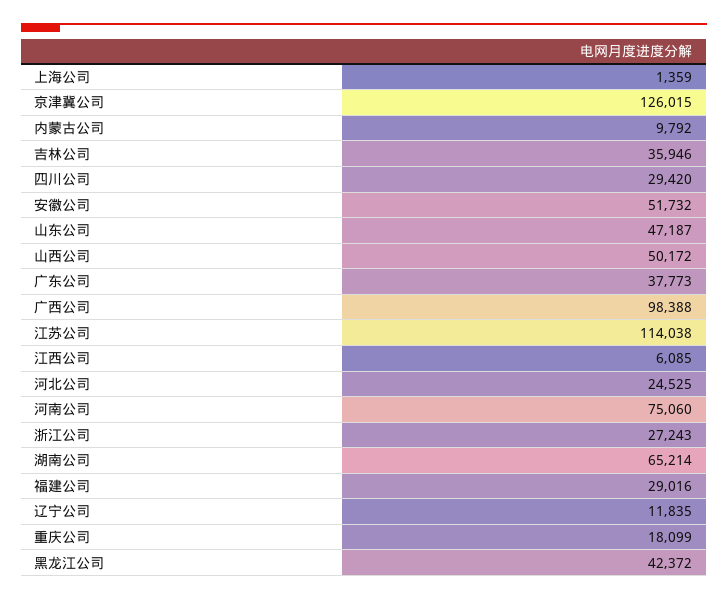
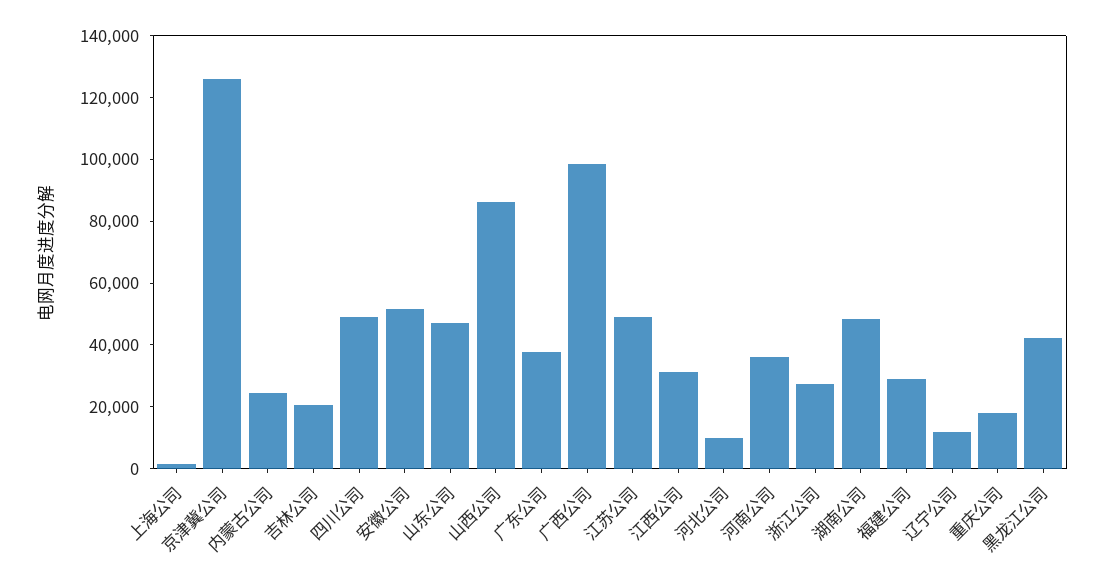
  {
    "上海公司": 1359,
    "京津冀公司": 126015,
-   "内蒙古公司": 9792,
+   "内蒙古公司": 25000,
-   "吉林公司": 35946,
+   "吉林公司": 20000,
-   "四川公司": 29420,
+   "四川公司": 50000,
    "安徽公司": 51732,
    "山东公司": 47187,
-   "山西公司": 50172,
+   "山西公司": 85000,
    "广东公司": 37773,
    "广西公司": 98388,
-   "江苏公司": 114038,
+   "江苏公司": 50000,
-   "江西公司": 6085,
+   "江西公司": 30000,
-   "河北公司": 24525,
+   "河北公司": 10000,
-   "河南公司": 75060,
+   "河南公司": 35000,
    "浙江公司": 27243,
-   "湖南公司": 65214,
+   "湖南公司": 50000,
    "福建公司": 29016,
    "辽宁公司": 11835,
    "重庆公司": 18099,
    "黑龙江公司": 42372
  }

